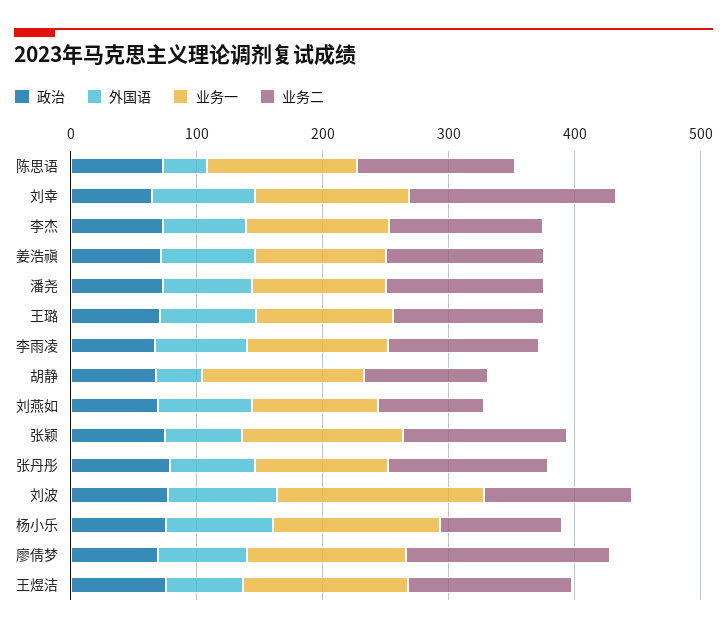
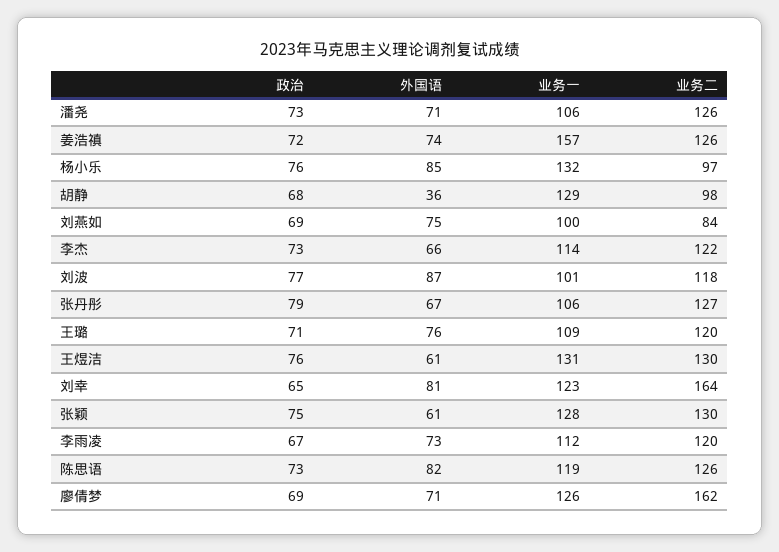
  {
    "政治": {
      "陈思语": 73,
      "刘幸": 65,
      "李杰": 73,
      "姜浩禛": 72,
      "潘尧": 73,
      "王璐": 71,
      "李雨凌": 67,
      "胡静": 68,
      "刘燕如": 69,
      "张颖": 75,
      "张丹彤": 79,
      "刘波": 77,
      "杨小乐": 76,
      "廖倩梦": 69,
      "王煜洁": 76
    },
    "外国语": {
-     "陈思语": 40,
+     "陈思语": 82,
      "刘幸": 81,
      "李杰": 66,
      "姜浩禛": 74,
      "潘尧": 71,
      "王璐": 76,
      "李雨凌": 73,
      "胡静": 36,
      "刘燕如": 75,
      "张颖": 61,
      "张丹彤": 67,
      "刘波": 87,
      "杨小乐": 85,
      "廖倩梦": 71,
      "王煜洁": 61
    },
    "业务一": {
      "陈思语": 119,
      "刘幸": 123,
      "李杰": 114,
-     "姜浩禛": 100,
+     "姜浩禛": 157,
      "潘尧": 106,
      "王璐": 109,
      "李雨凌": 112,
      "胡静": 129,
      "刘燕如": 100,
      "张颖": 128,
      "张丹彤": 106,
-     "刘波": 160,
+     "刘波": 101,
      "杨小乐": 132,
      "廖倩梦": 126,
      "王煜洁": 131
    },
    "业务二": {
      "陈思语": 126,
      "刘幸": 164,
      "李杰": 122,
      "姜浩禛": 126,
      "潘尧": 126,
      "王璐": 120,
      "李雨凌": 120,
      "胡静": 98,
      "刘燕如": 84,
      "张颖": 130,
      "张丹彤": 127,
      "刘波": 118,
      "杨小乐": 97,
      "廖倩梦": 162,
      "王煜洁": 130
    }
  }

